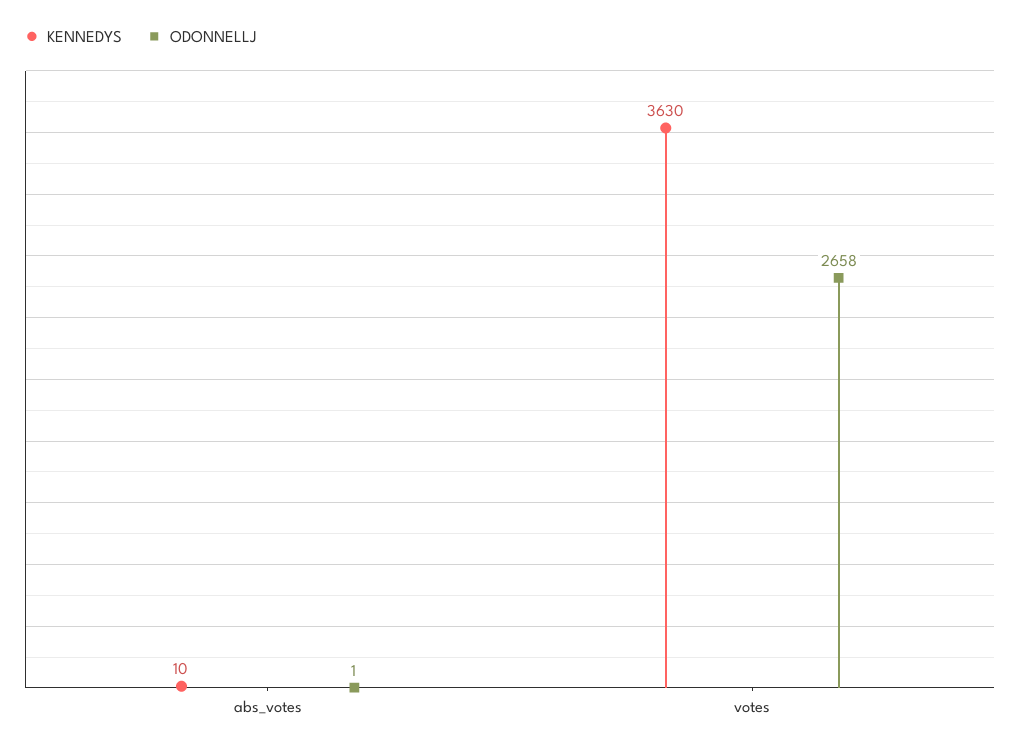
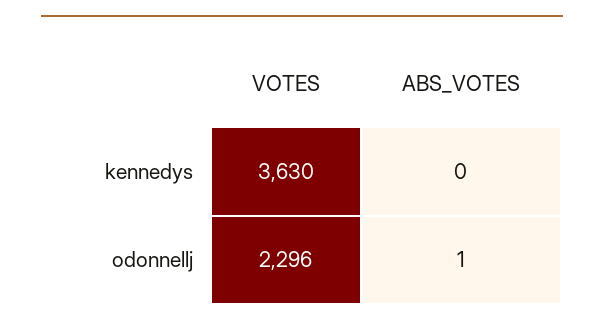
  {
    "KENNEDYS": {
-     "abs_votes": 10,
+     "abs_votes": 0,
      "votes": 3630
    },
    "ODONNELLJ": {
      "abs_votes": 1,
-     "votes": 2658
+     "votes": 2296
    }
  }

